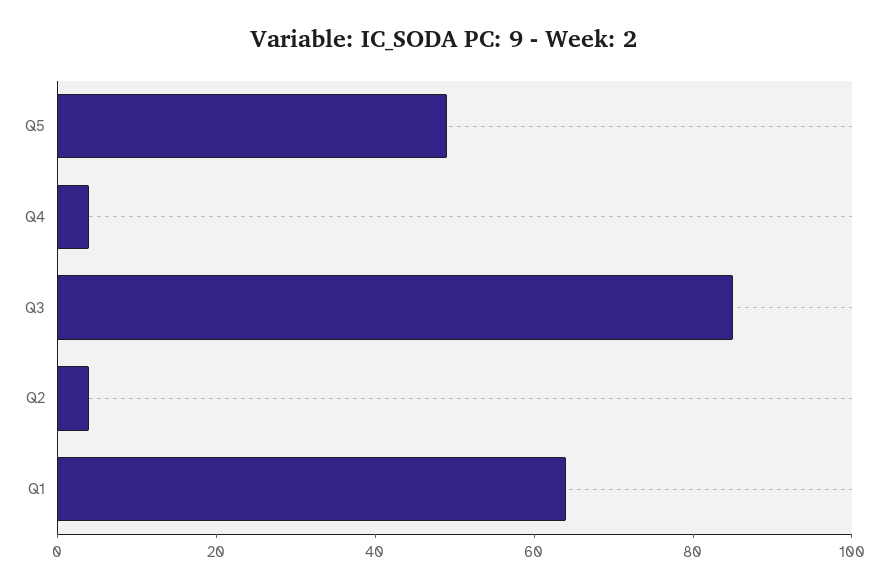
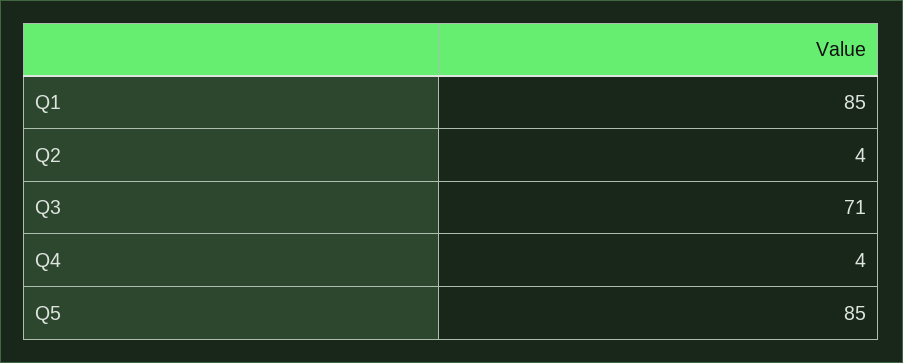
  {
-   "Q5": 50,
+   "Q5": 85,
    "Q4": 4,
-   "Q3": 85,
+   "Q3": 71,
    "Q2": 4,
-   "Q1": 65
+   "Q1": 85
  }

